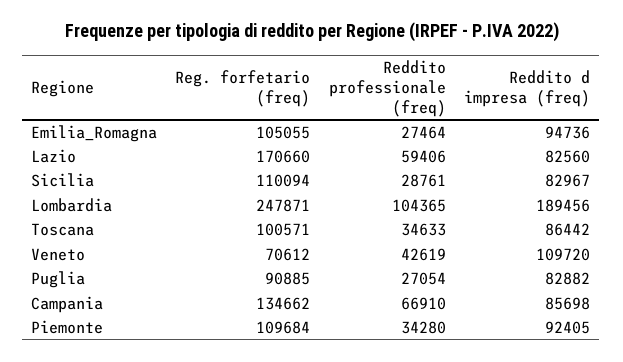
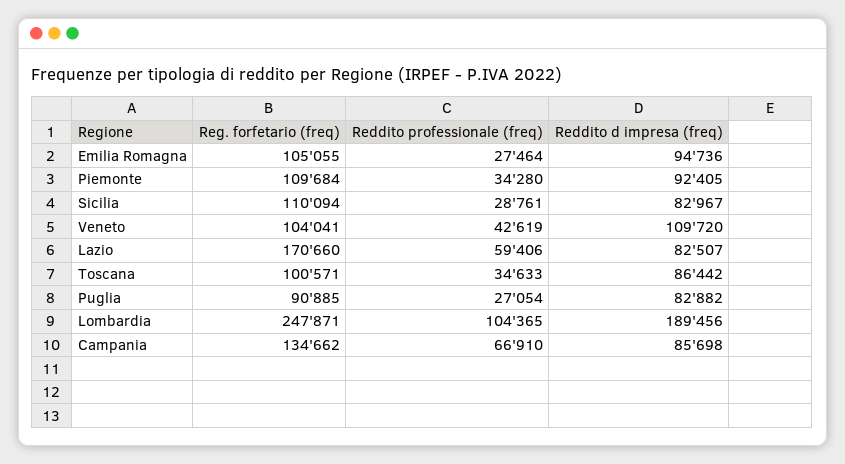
  {
    "Reg. forfetario (freq)": {
      "Emilia_Romagna": 105055,
      "Lazio": 170660,
      "Sicilia": 110094,
      "Lombardia": 247871,
      "Toscana": 100571,
-     "Veneto": 70612,
+     "Veneto": 104041,
      "Puglia": 90885,
      "Campania": 134662,
      "Piemonte": 109684
    },
    "Reddito professionale (freq)": {
      "Emilia_Romagna": 27464,
      "Lazio": 59406,
      "Sicilia": 28761,
      "Lombardia": 104365,
      "Toscana": 34633,
      "Veneto": 42619,
      "Puglia": 27054,
      "Campania": 66910,
      "Piemonte": 34280
    },
    "Reddito d impresa (freq)": {
      "Emilia_Romagna": 94736,
-     "Lazio": 82560,
+     "Lazio": 82507,
      "Sicilia": 82967,
      "Lombardia": 189456,
      "Toscana": 86442,
      "Veneto": 109720,
      "Puglia": 82882,
      "Campania": 85698,
      "Piemonte": 92405
    }
  }

